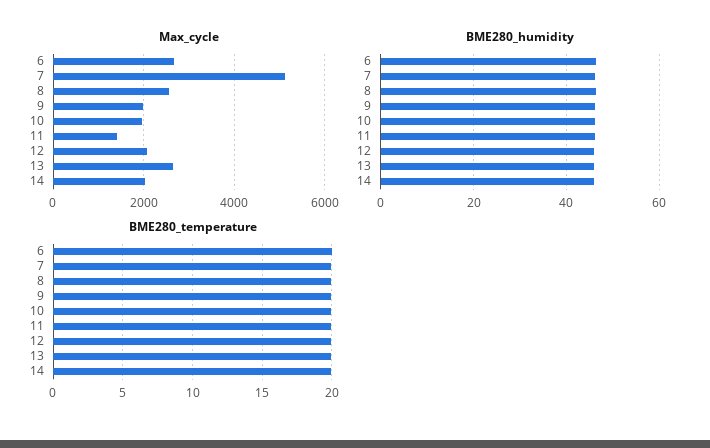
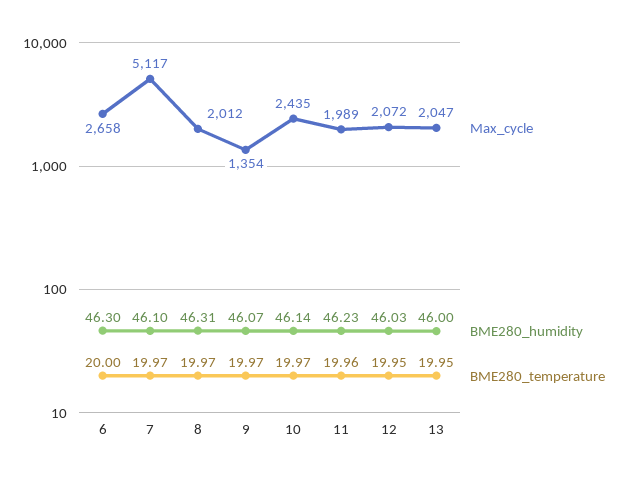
  {
    "Max_cycle": {
      "6": 2658,
      "7": 5117,
-     "8": 2600,
+     "8": 2012,
-     "9": 2000,
+     "9": 1354,
-     "10": 2000,
+     "10": 2435,
-     "11": 1400,
+     "11": 1989,
      "12": 2072,
-     "13": 2600,
+     "13": 2047
-     "14": 2000
    },
    "BME280_humidity": {
      "6": 46.3,
      "7": 46.1,
      "8": 46.31,
      "9": 46.07,
      "10": 46.14,
      "11": 46.23,
      "12": 46.03,
-     "13": 46,
+     "13": 46
-     "14": 46
    },
    "BME280_temperature": {
      "6": 20,
      "7": 19.97,
      "8": 19.97,
      "9": 19.97,
      "10": 19.97,
      "11": 19.96,
      "12": 19.95,
-     "13": 19.95,
+     "13": 19.95
-     "14": 20
    }
  }

